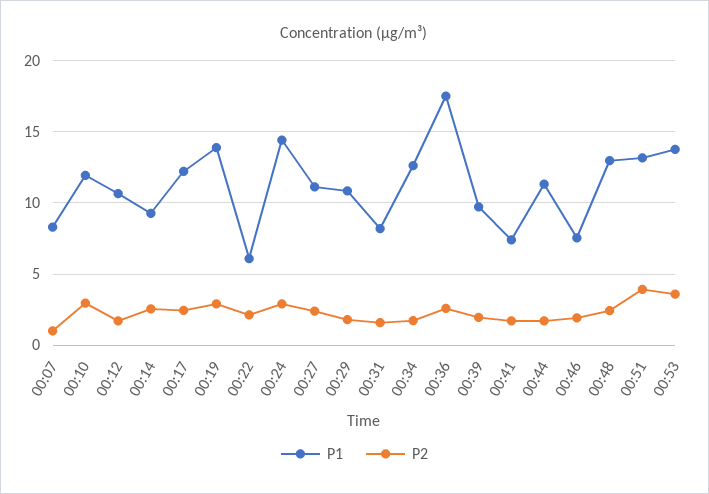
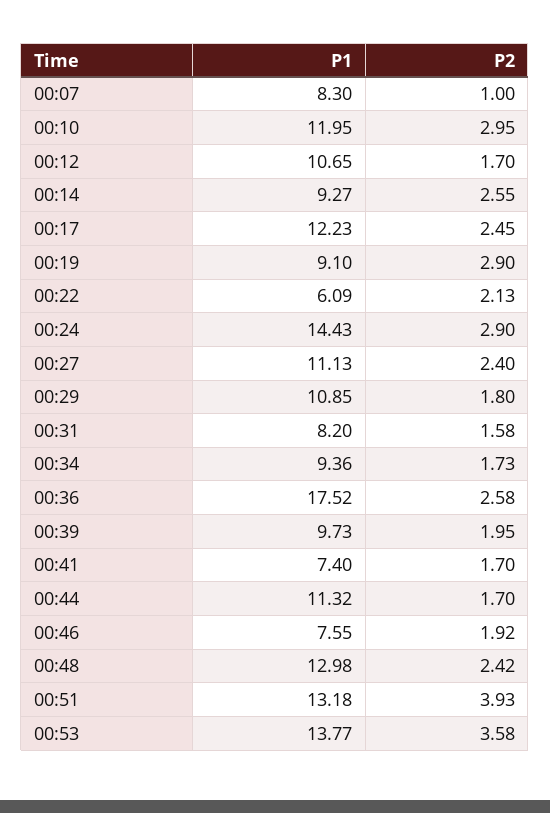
  {
    "P1": {
      "00:07": 8.3,
      "00:10": 11.95,
      "00:12": 10.65,
      "00:14": 9.27,
      "00:17": 12.23,
-     "00:19": 14,
+     "00:19": 9.1,
      "00:22": 6.09,
      "00:24": 14.43,
      "00:27": 11.13,
      "00:29": 10.85,
      "00:31": 8.2,
-     "00:34": 12.5,
+     "00:34": 9.36,
      "00:36": 17.52,
      "00:39": 9.73,
      "00:41": 7.4,
      "00:44": 11.32,
      "00:46": 7.55,
      "00:48": 12.98,
      "00:51": 13.18,
      "00:53": 13.77
    },
    "P2": {
      "00:07": 1,
      "00:10": 2.95,
      "00:12": 1.7,
      "00:14": 2.55,
      "00:17": 2.45,
      "00:19": 2.9,
      "00:22": 2.13,
      "00:24": 2.9,
      "00:27": 2.4,
      "00:29": 1.8,
      "00:31": 1.58,
      "00:34": 1.73,
      "00:36": 2.58,
      "00:39": 1.95,
      "00:41": 1.7,
      "00:44": 1.7,
      "00:46": 1.92,
      "00:48": 2.42,
      "00:51": 3.93,
      "00:53": 3.58
    }
  }

